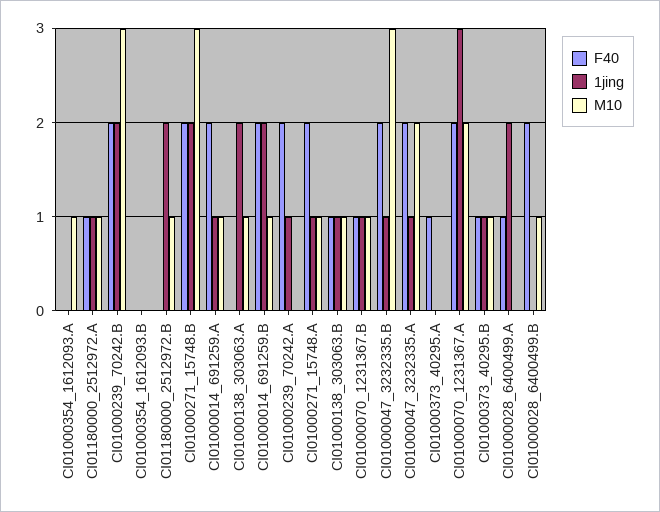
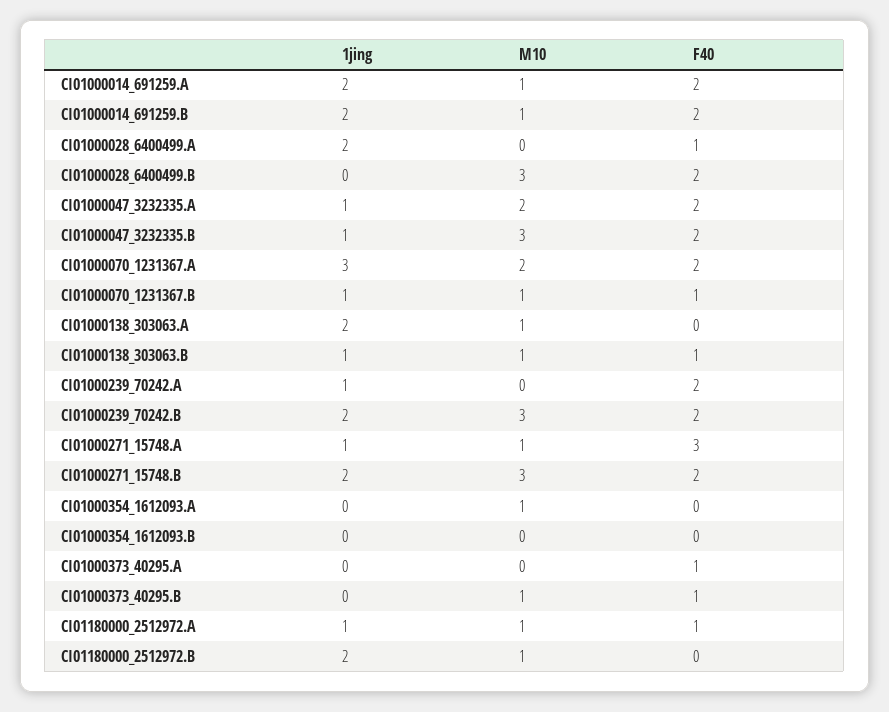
  {
    "F40": {
      "CI01000354_1612093.A": 0,
      "CI01180000_2512972.A": 1,
      "CI01000239_70242.B": 2,
      "CI01000354_1612093.B": 0,
      "CI01180000_2512972.B": 0,
      "CI01000271_15748.B": 2,
      "CI01000014_691259.A": 2,
      "CI01000138_303063.A": 0,
      "CI01000014_691259.B": 2,
      "CI01000239_70242.A": 2,
-     "CI01000271_15748.A": 2,
+     "CI01000271_15748.A": 3,
      "CI01000138_303063.B": 1,
      "CI01000070_1231367.B": 1,
      "CI01000047_3232335.B": 2,
      "CI01000047_3232335.A": 2,
      "CI01000373_40295.A": 1,
      "CI01000070_1231367.A": 2,
      "CI01000373_40295.B": 1,
      "CI01000028_6400499.A": 1,
      "CI01000028_6400499.B": 2
    },
    "1jing": {
      "CI01000354_1612093.A": 0,
      "CI01180000_2512972.A": 1,
      "CI01000239_70242.B": 2,
      "CI01000354_1612093.B": 0,
      "CI01180000_2512972.B": 2,
      "CI01000271_15748.B": 2,
-     "CI01000014_691259.A": 1,
+     "CI01000014_691259.A": 2,
      "CI01000138_303063.A": 2,
      "CI01000014_691259.B": 2,
      "CI01000239_70242.A": 1,
      "CI01000271_15748.A": 1,
      "CI01000138_303063.B": 1,
      "CI01000070_1231367.B": 1,
      "CI01000047_3232335.B": 1,
      "CI01000047_3232335.A": 1,
      "CI01000373_40295.A": 0,
      "CI01000070_1231367.A": 3,
-     "CI01000373_40295.B": 1,
+     "CI01000373_40295.B": 0,
      "CI01000028_6400499.A": 2,
      "CI01000028_6400499.B": 0
    },
    "M10": {
      "CI01000354_1612093.A": 1,
      "CI01180000_2512972.A": 1,
      "CI01000239_70242.B": 3,
      "CI01000354_1612093.B": 0,
      "CI01180000_2512972.B": 1,
      "CI01000271_15748.B": 3,
      "CI01000014_691259.A": 1,
      "CI01000138_303063.A": 1,
      "CI01000014_691259.B": 1,
      "CI01000239_70242.A": 0,
      "CI01000271_15748.A": 1,
      "CI01000138_303063.B": 1,
      "CI01000070_1231367.B": 1,
      "CI01000047_3232335.B": 3,
      "CI01000047_3232335.A": 2,
      "CI01000373_40295.A": 0,
      "CI01000070_1231367.A": 2,
      "CI01000373_40295.B": 1,
      "CI01000028_6400499.A": 0,
-     "CI01000028_6400499.B": 1
+     "CI01000028_6400499.B": 3
    }
  }

